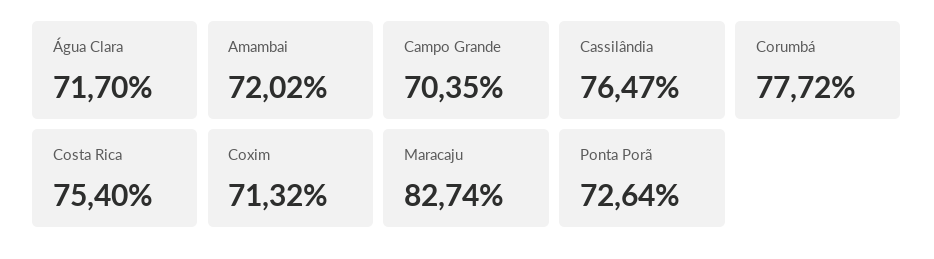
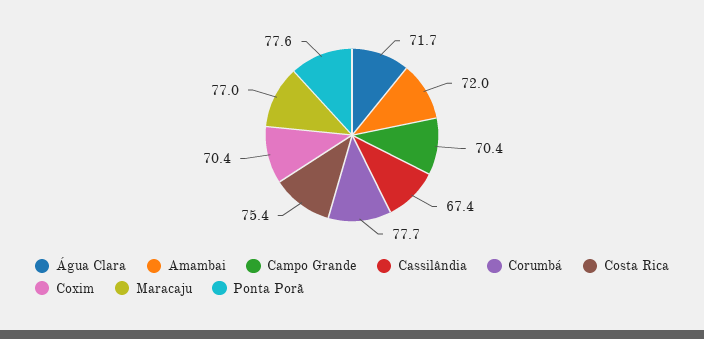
  {
    "Água Clara": 71.7,
    "Amambai": 72.02,
    "Campo Grande": 70.35,
-   "Cassilândia": 76.47,
+   "Cassilândia": 67.4,
    "Corumbá": 77.72,
    "Costa Rica": 75.4,
-   "Coxim": 71.32,
+   "Coxim": 70.4,
-   "Maracaju": 82.74,
+   "Maracaju": 77,
-   "Ponta Porã": 72.64
+   "Ponta Porã": 77.6
  }

